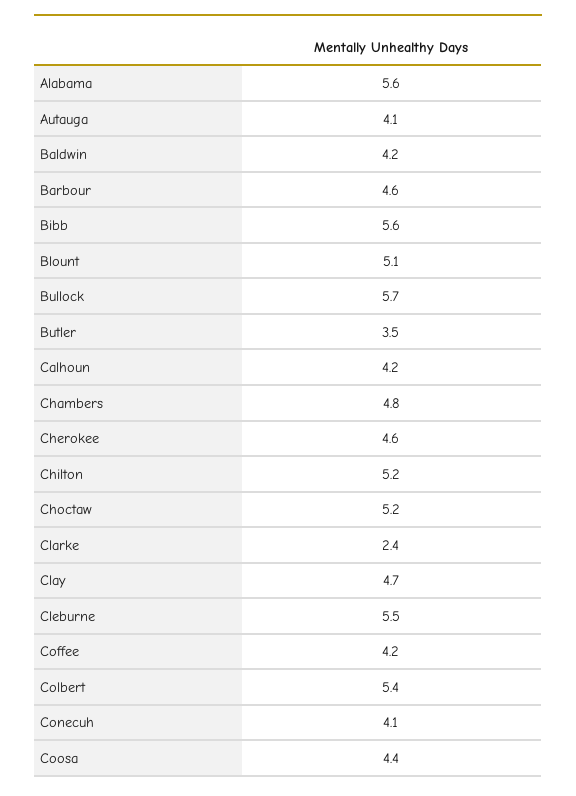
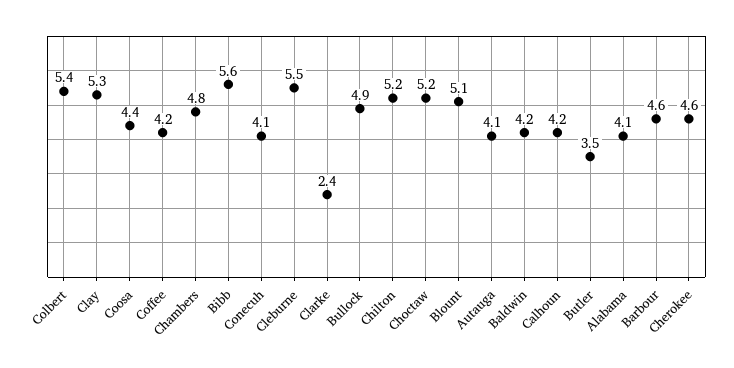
  {
-   "Alabama": 5.6,
+   "Alabama": 4.1,
    "Autauga": 4.1,
    "Baldwin": 4.2,
    "Barbour": 4.6,
    "Bibb": 5.6,
    "Blount": 5.1,
-   "Bullock": 5.7,
+   "Bullock": 4.9,
    "Butler": 3.5,
    "Calhoun": 4.2,
    "Chambers": 4.8,
    "Cherokee": 4.6,
    "Chilton": 5.2,
    "Choctaw": 5.2,
    "Clarke": 2.4,
-   "Clay": 4.7,
+   "Clay": 5.3,
    "Cleburne": 5.5,
    "Coffee": 4.2,
    "Colbert": 5.4,
    "Conecuh": 4.1,
    "Coosa": 4.4
  }

